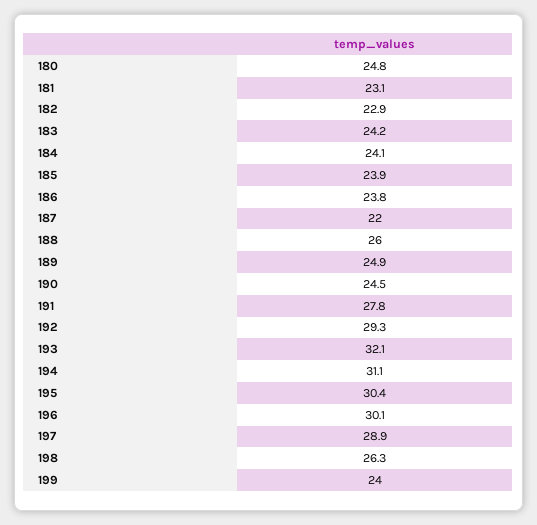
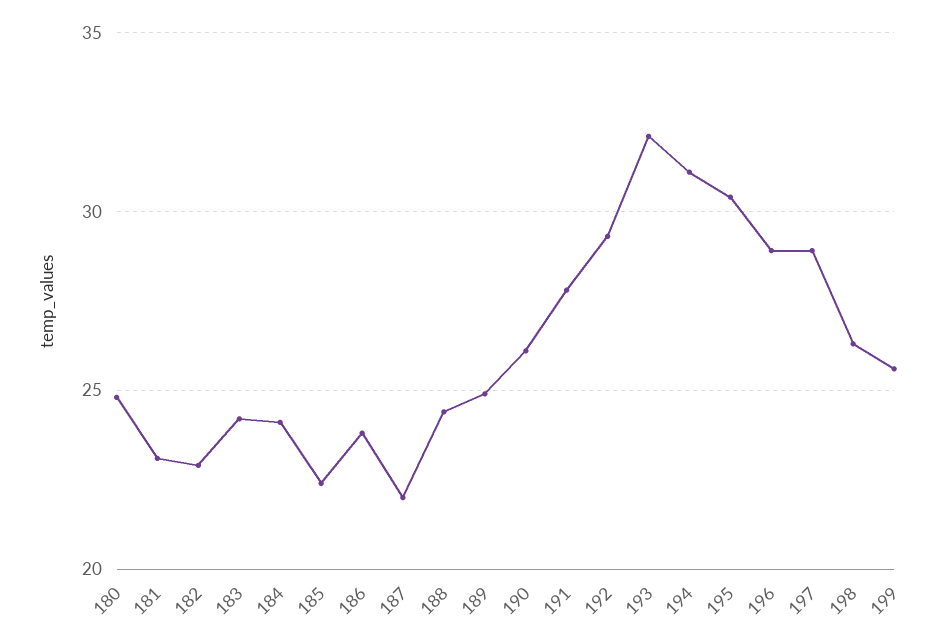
  {
    "180": 24.8,
    "181": 23.1,
    "182": 22.9,
    "183": 24.2,
    "184": 24.1,
-   "185": 23.9,
+   "185": 22.5,
    "186": 23.8,
    "187": 22,
-   "188": 26,
+   "188": 24.5,
    "189": 24.9,
-   "190": 24.5,
+   "190": 26,
    "191": 27.8,
    "192": 29.3,
    "193": 32.1,
    "194": 31.1,
    "195": 30.4,
-   "196": 30.1,
+   "196": 29,
    "197": 28.9,
    "198": 26.3,
-   "199": 24
+   "199": 25.5
  }

